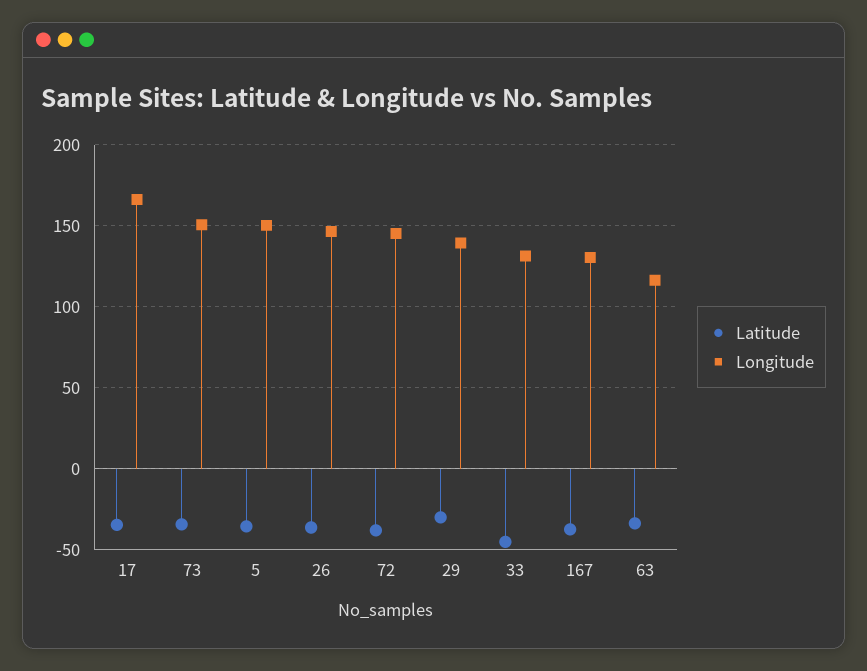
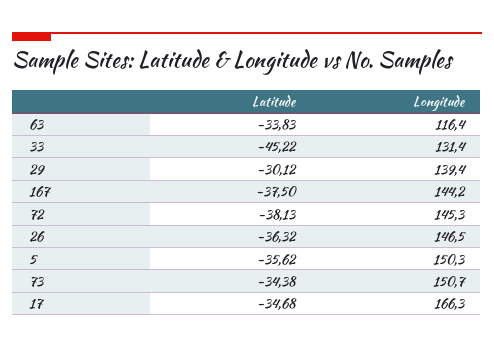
  {
    "Latitude": {
      "17": -34.68,
      "73": -34.38,
      "5": -35.62,
      "26": -36.32,
      "72": -38.13,
      "29": -30.12,
      "33": -45.22,
      "167": -37.5,
      "63": -33.83
    },
    "Longitude": {
      "17": 166.3,
      "73": 150.7,
      "5": 150.3,
      "26": 146.5,
      "72": 145.3,
      "29": 139.4,
      "33": 131.4,
-     "167": 130,
+     "167": 144.2,
      "63": 116.4
    }
  }

